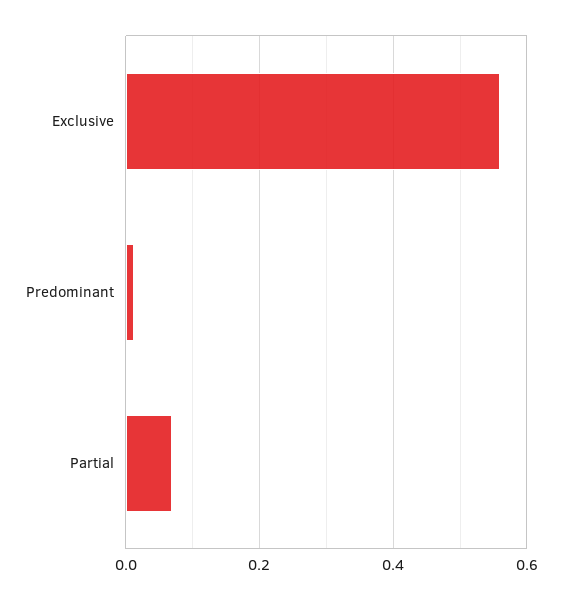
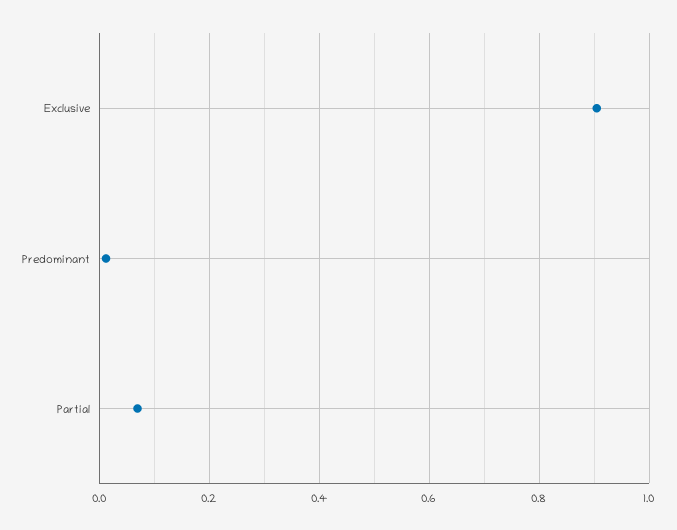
  {
-   "Exclusive": 0.56,
+   "Exclusive": 0.9,
    "Predominant": 0.02,
    "Partial": 0.06
  }

